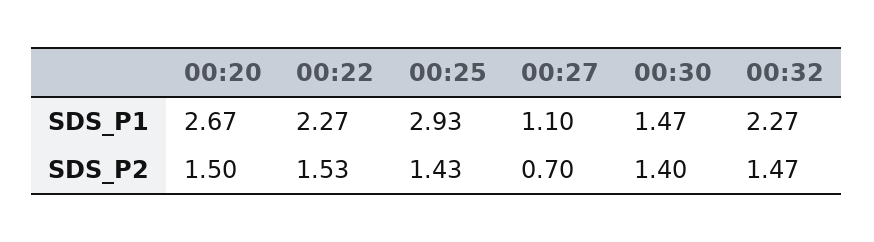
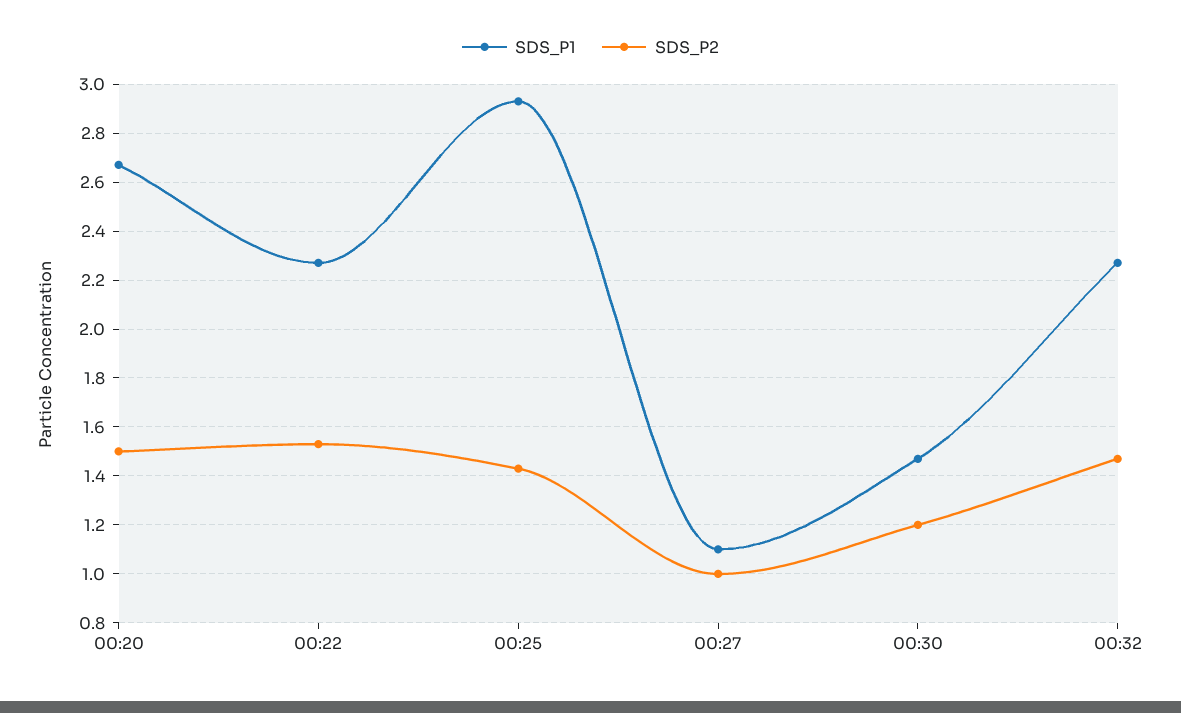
  {
    "SDS_P1": {
      "00:20": 2.67,
      "00:22": 2.27,
      "00:25": 2.93,
      "00:27": 1.1,
      "00:30": 1.47,
      "00:32": 2.27
    },
    "SDS_P2": {
      "00:20": 1.5,
      "00:22": 1.53,
      "00:25": 1.43,
-     "00:27": 0.7,
+     "00:27": 1,
-     "00:30": 1.4,
+     "00:30": 1.2,
      "00:32": 1.47
    }
  }

